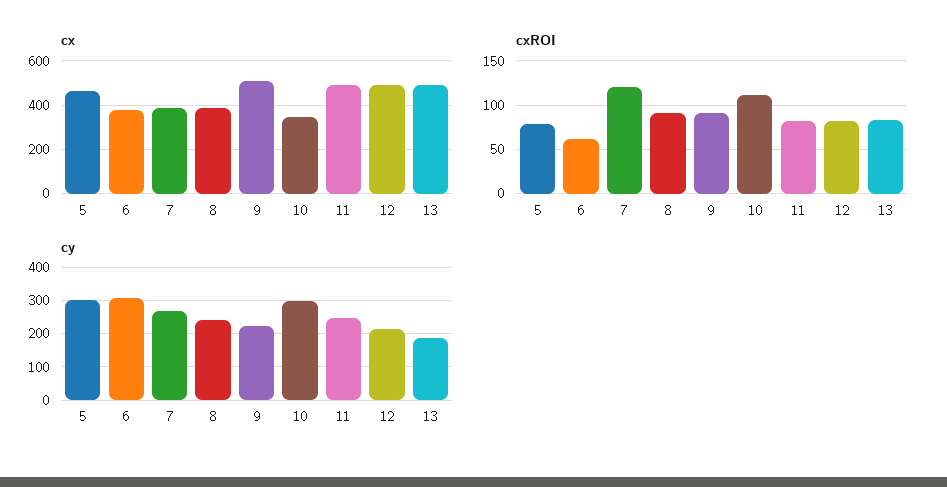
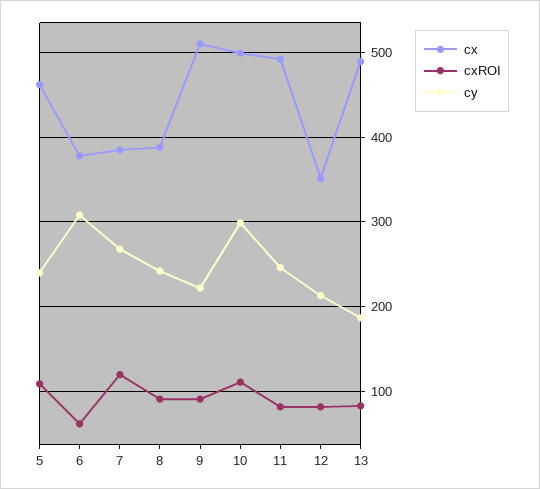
  {
    "cx": {
      "5": 460,
      "6": 380,
      "7": 390,
      "8": 390,
      "9": 510,
-     "10": 350,
+     "10": 500,
      "11": 490,
-     "12": 500,
+     "12": 350,
      "13": 490
    },
    "cxROI": {
-     "5": 80,
+     "5": 110,
      "6": 60,
      "7": 120,
      "8": 90,
      "9": 90,
      "10": 110,
      "11": 80,
      "12": 80,
      "13": 80
    },
    "cy": {
-     "5": 300,
+     "5": 240,
      "6": 310,
      "7": 270,
      "8": 240,
      "9": 220,
      "10": 300,
      "11": 250,
      "12": 210,
      "13": 190
    }
  }

